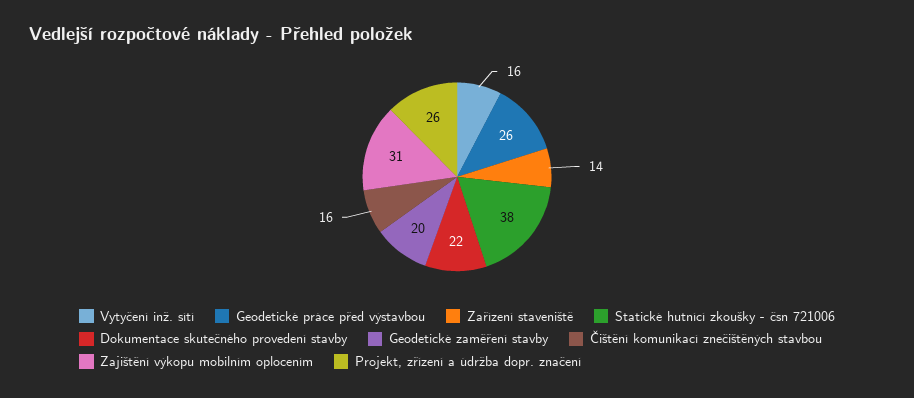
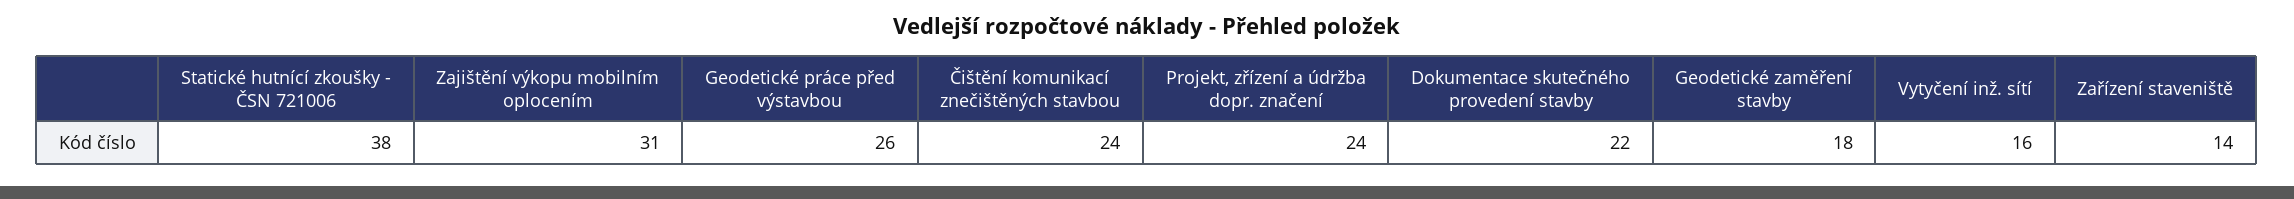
  {
    "Vytyčení inž. sítí": 16,
    "Geodetické práce před výstavbou": 26,
    "Zařízení staveniště": 14,
    "Statické hutnící zkoušky - čsn 721006": 38,
    "Dokumentace skutečného provedení stavby": 22,
-   "Geodetické zaměření stavby": 20,
+   "Geodetické zaměření stavby": 18,
-   "Čištění komunikací znečištěných stavbou": 16,
+   "Čištění komunikací znečištěných stavbou": 24,
    "Zajištění výkopu mobilním oplocením": 31,
-   "Projekt, zřízení a údržba dopr. značení": 26
+   "Projekt, zřízení a údržba dopr. značení": 24
  }

